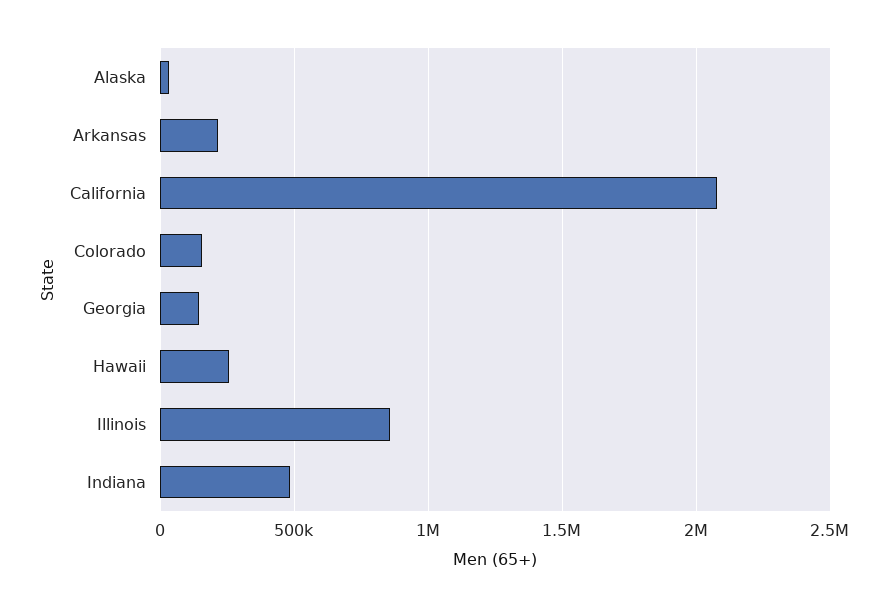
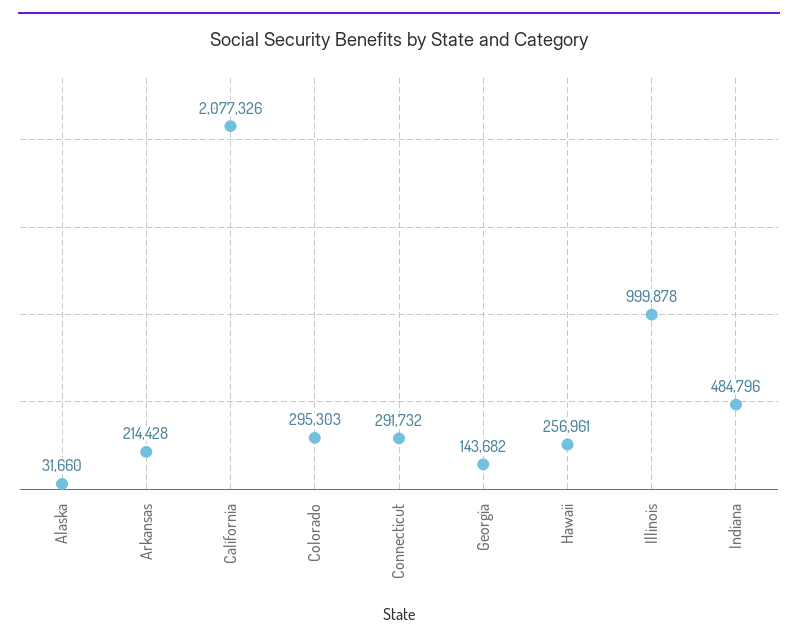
  {
    "Alaska": 31660,
    "Arkansas": 214428,
    "California": 2077326,
-   "Colorado": 150000,
+   "Colorado": 295303,
    "Georgia": 143682,
    "Hawaii": 256961,
-   "Illinois": 850000,
+   "Illinois": 999878,
-   "Indiana": 484796
+   "Indiana": 484796,
+   "Connecticut": 291732
  }

